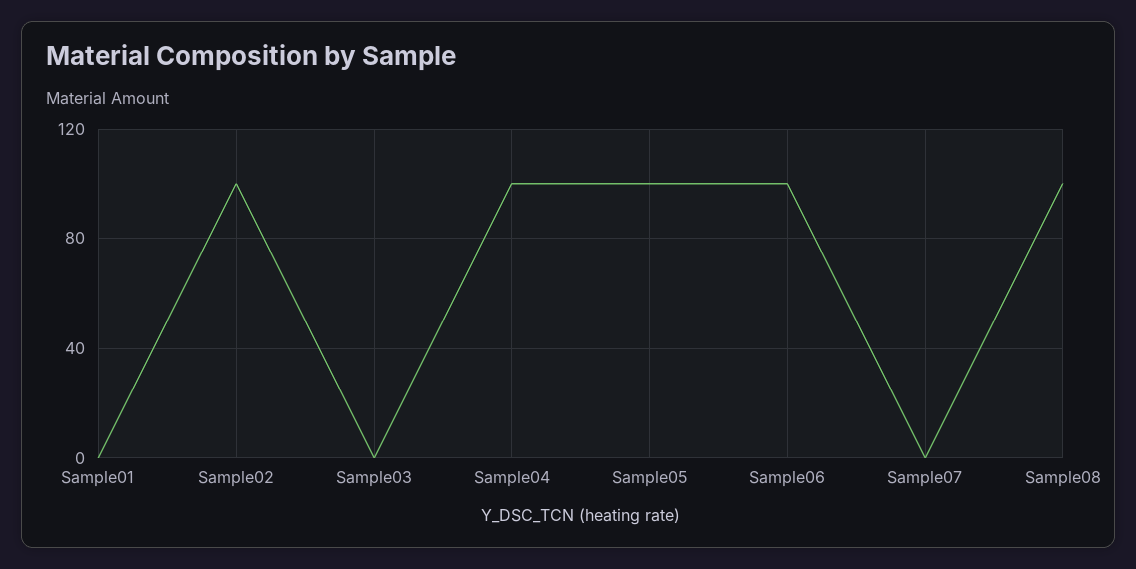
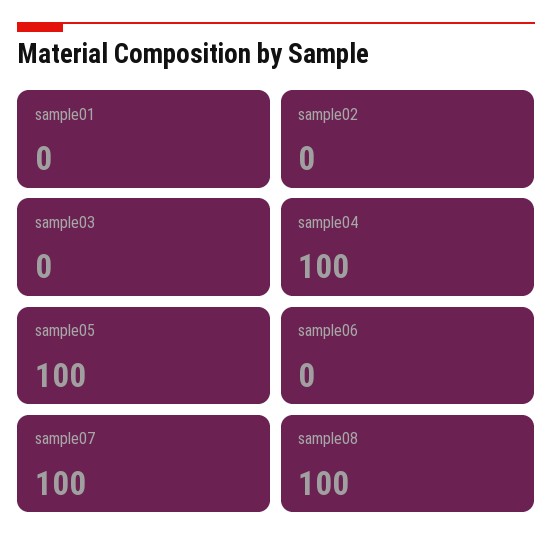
  {
    "Sample01": 0,
-   "Sample02": 100,
+   "Sample02": 0,
    "Sample03": 0,
    "Sample04": 100,
    "Sample05": 100,
-   "Sample06": 100,
+   "Sample06": 0,
-   "Sample07": 0,
+   "Sample07": 100,
    "Sample08": 100
  }

